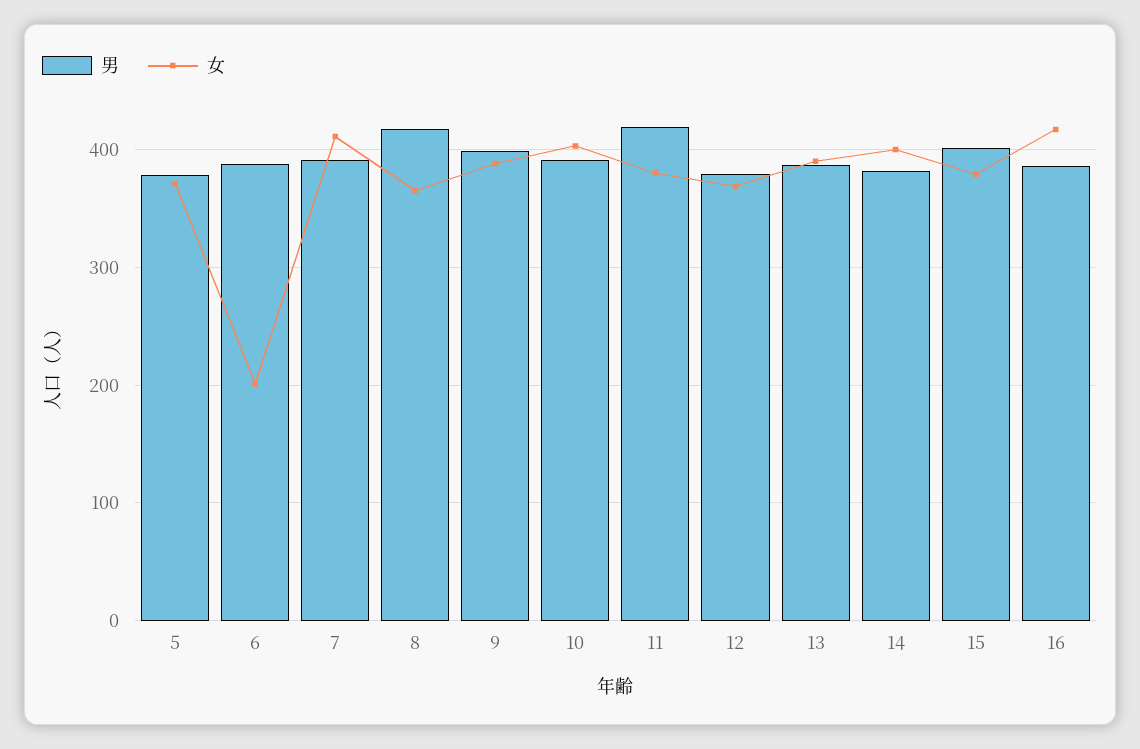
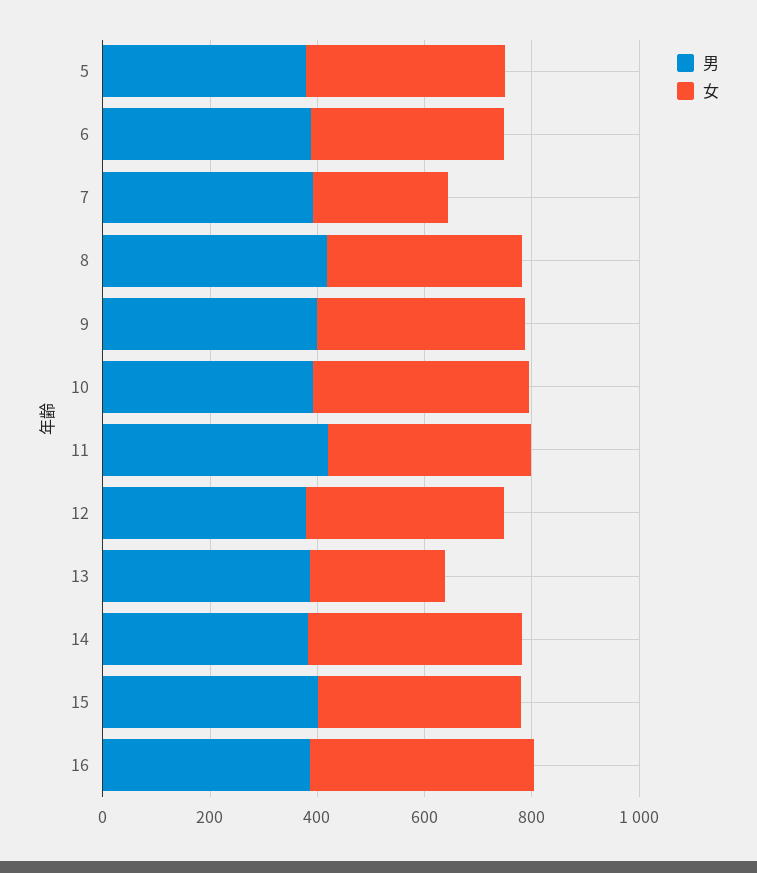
  {
    "男": {
      "5": 380,
      "6": 390,
      "7": 390,
      "8": 420,
      "9": 400,
      "10": 390,
      "11": 420,
      "12": 380,
      "13": 390,
      "14": 380,
      "15": 400,
      "16": 390
    },
    "女": {
      "5": 370,
-     "6": 200,
+     "6": 350,
-     "7": 410,
+     "7": 250,
      "8": 370,
      "9": 390,
      "10": 400,
      "11": 380,
      "12": 370,
-     "13": 390,
+     "13": 250,
      "14": 400,
      "15": 380,
      "16": 420
    }
  }

